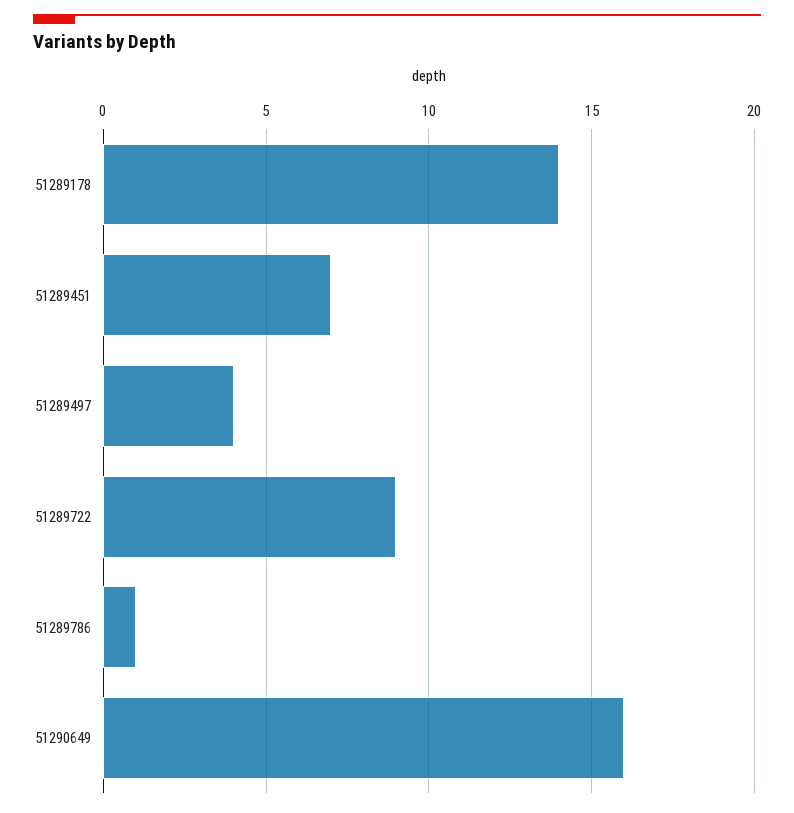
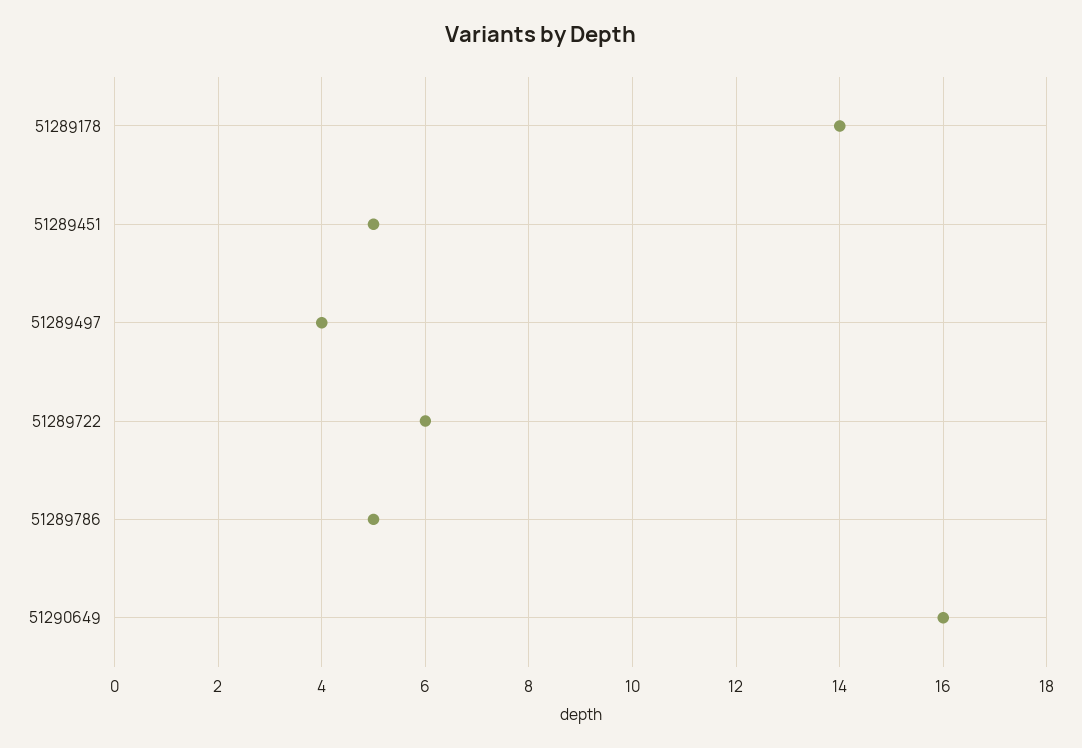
  {
    "51289178": 14,
-   "51289451": 7,
+   "51289451": 5,
    "51289497": 4,
-   "51289722": 9,
+   "51289722": 6,
-   "51289786": 1,
+   "51289786": 5,
    "51290649": 16
  }

